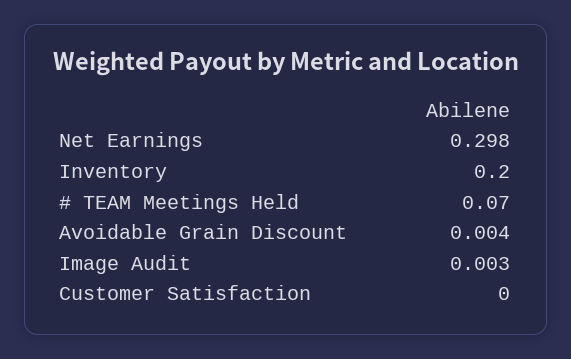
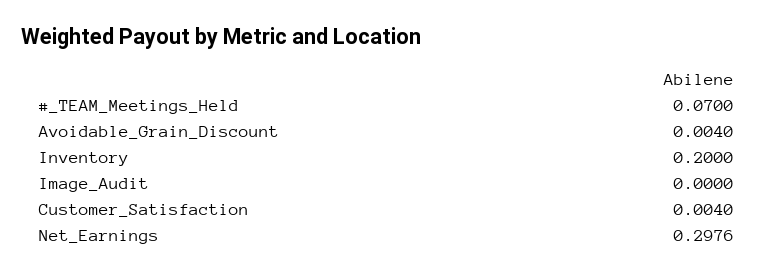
  {
    "Net Earnings": 0.2976,
    "Inventory": 0.2,
    "# TEAM Meetings Held": 0.07,
    "Avoidable Grain Discount": 0.004,
-   "Image Audit": 0.003,
+   "Image Audit": 0,
-   "Customer Satisfaction": 0
+   "Customer Satisfaction": 0.004
  }

